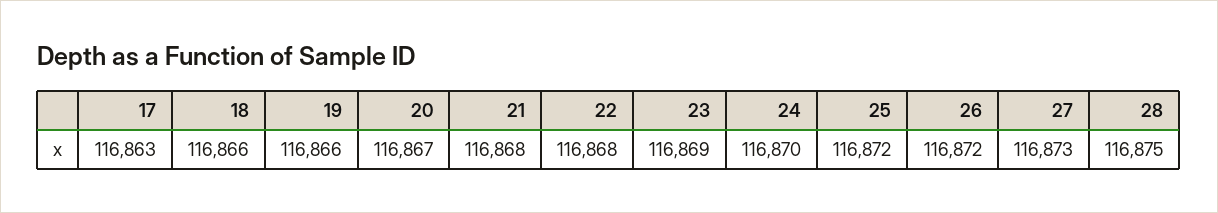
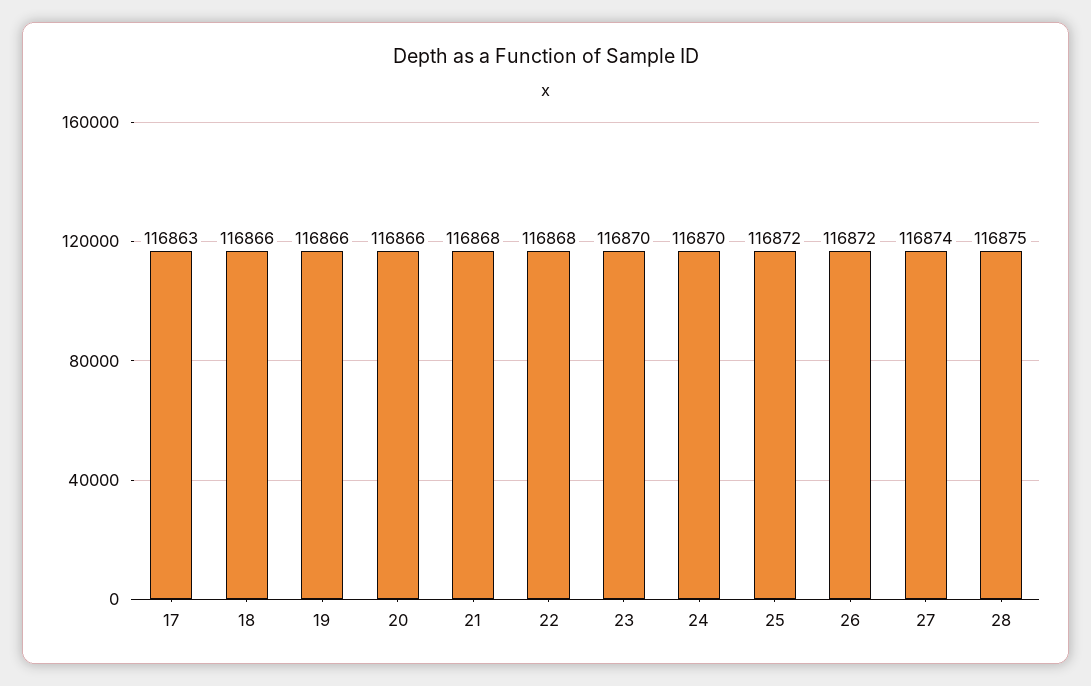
  {
    "17": 116863,
    "18": 116866,
    "19": 116866,
-   "20": 116867,
+   "20": 116866,
    "21": 116868,
    "22": 116868,
-   "23": 116869,
+   "23": 116870,
    "24": 116870,
    "25": 116872,
    "26": 116872,
-   "27": 116873,
+   "27": 116874,
    "28": 116875
  }

